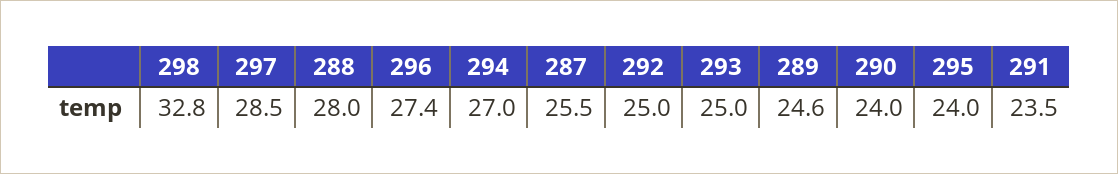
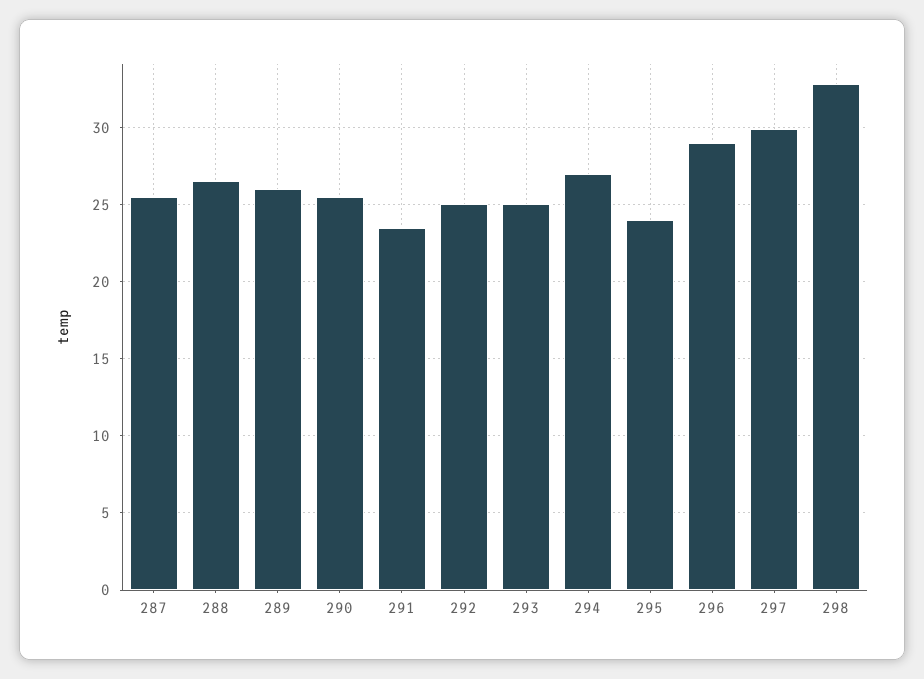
  {
    "298": 32.8,
-   "297": 28.5,
+   "297": 30,
-   "288": 28,
+   "288": 26.5,
-   "296": 27.4,
+   "296": 29,
    "294": 27,
    "287": 25.5,
    "292": 25,
    "293": 25,
-   "289": 24.6,
+   "289": 26,
-   "290": 24,
+   "290": 25.5,
    "295": 24,
    "291": 23.5
  }

